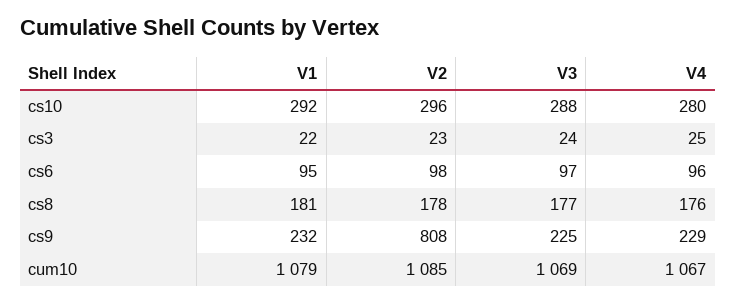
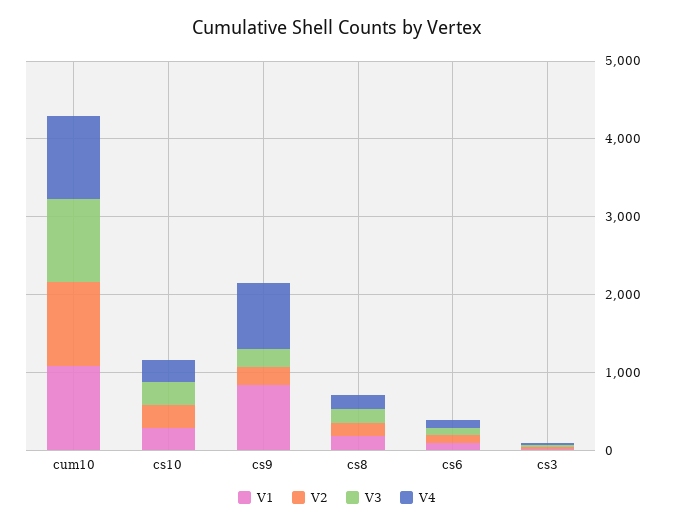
  {
    "V1": {
      "cs10": 292,
      "cs3": 22,
      "cs6": 95,
      "cs8": 181,
-     "cs9": 232,
+     "cs9": 800,
      "cum10": 1079
    },
    "V2": {
      "cs10": 296,
      "cs3": 23,
      "cs6": 98,
      "cs8": 178,
-     "cs9": 808,
+     "cs9": 200,
      "cum10": 1085
    },
    "V3": {
      "cs10": 288,
      "cs3": 24,
      "cs6": 97,
      "cs8": 177,
      "cs9": 225,
      "cum10": 1069
    },
    "V4": {
      "cs10": 280,
      "cs3": 25,
      "cs6": 96,
      "cs8": 176,
-     "cs9": 229,
+     "cs9": 800,
      "cum10": 1067
    }
  }

